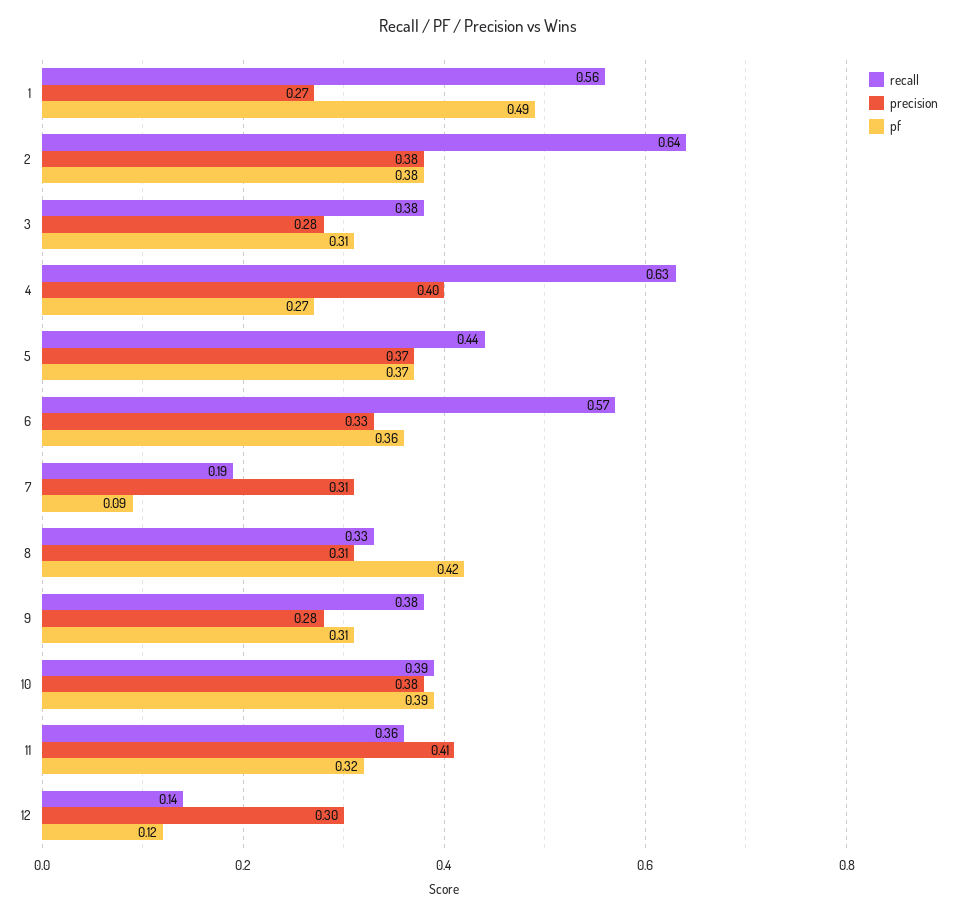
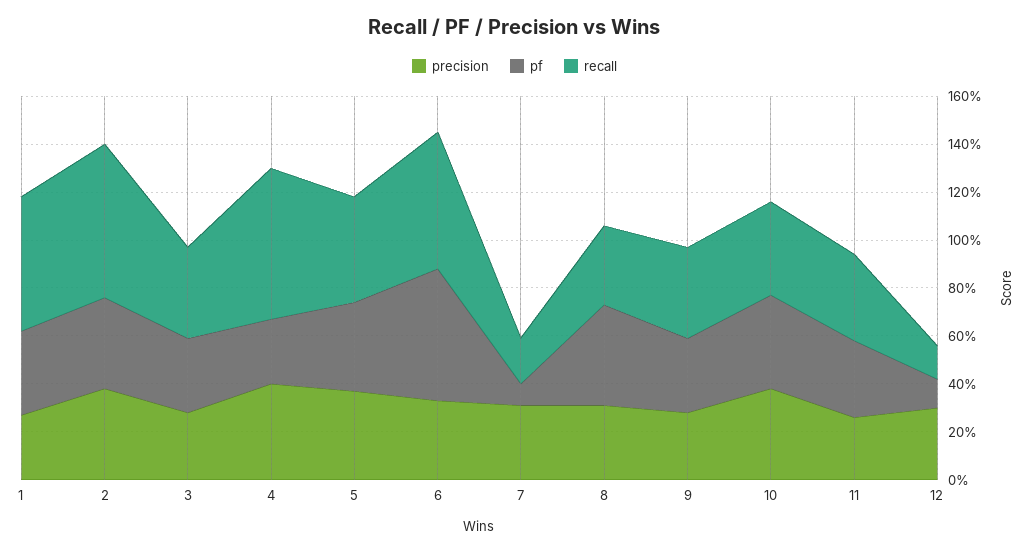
  {
    "recall": {
      "1": 0.56,
      "2": 0.64,
      "3": 0.38,
      "4": 0.63,
      "5": 0.44,
      "6": 0.57,
      "7": 0.19,
      "8": 0.33,
      "9": 0.38,
      "10": 0.39,
      "11": 0.36,
      "12": 0.14
    },
    "precision": {
      "1": 0.27,
      "2": 0.38,
      "3": 0.28,
      "4": 0.4,
      "5": 0.37,
      "6": 0.33,
      "7": 0.31,
      "8": 0.31,
      "9": 0.28,
      "10": 0.38,
-     "11": 0.41,
+     "11": 0.25,
      "12": 0.3
    },
    "pf": {
-     "1": 0.49,
+     "1": 0.35,
      "2": 0.38,
      "3": 0.31,
      "4": 0.27,
      "5": 0.37,
-     "6": 0.36,
+     "6": 0.55,
      "7": 0.09,
      "8": 0.42,
      "9": 0.31,
      "10": 0.39,
      "11": 0.32,
      "12": 0.12
    }
  }

